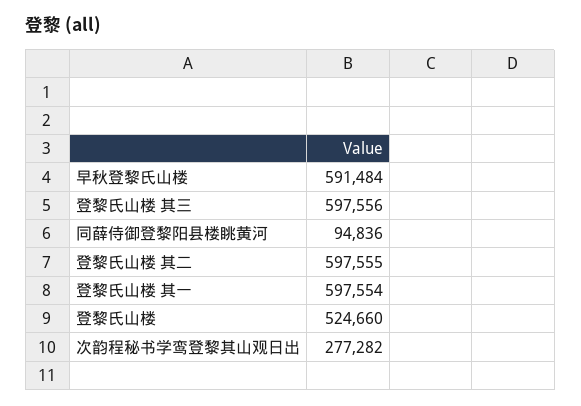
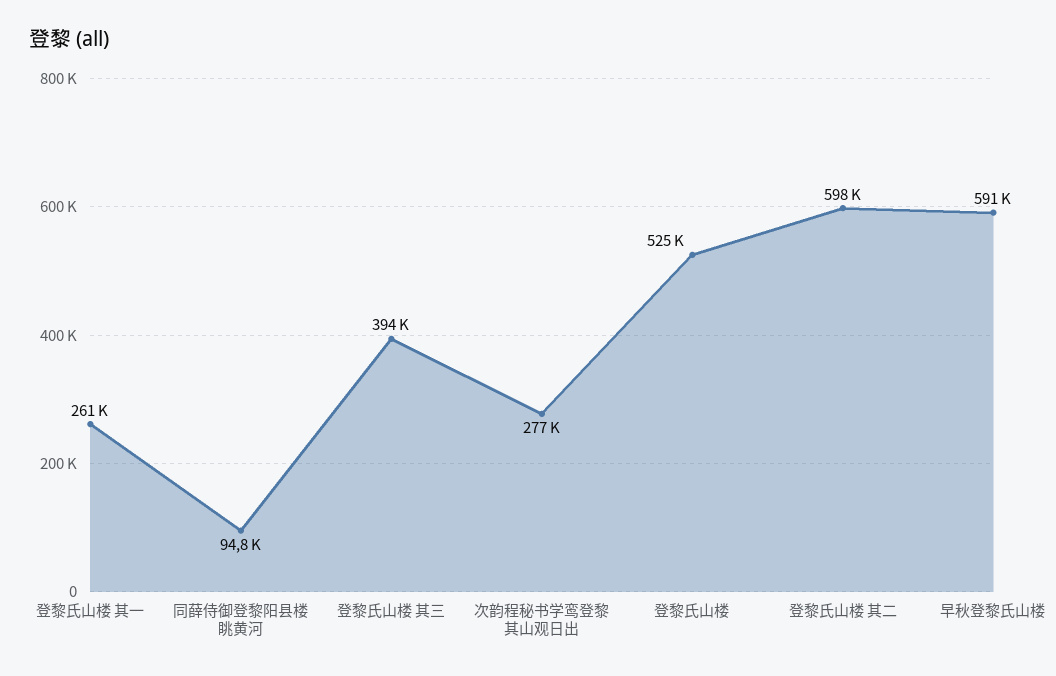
  {
    "早秋登黎氏山楼": 591484,
-   "登黎氏山楼 其三": 597556,
+   "登黎氏山楼 其三": 394000,
    "同薛侍御登黎阳县楼眺黄河": 94836,
    "登黎氏山楼 其二": 597555,
-   "登黎氏山楼 其一": 597554,
+   "登黎氏山楼 其一": 261000,
    "登黎氏山楼": 524660,
    "次韵程秘书学鸾登黎其山观日出": 277282
  }

